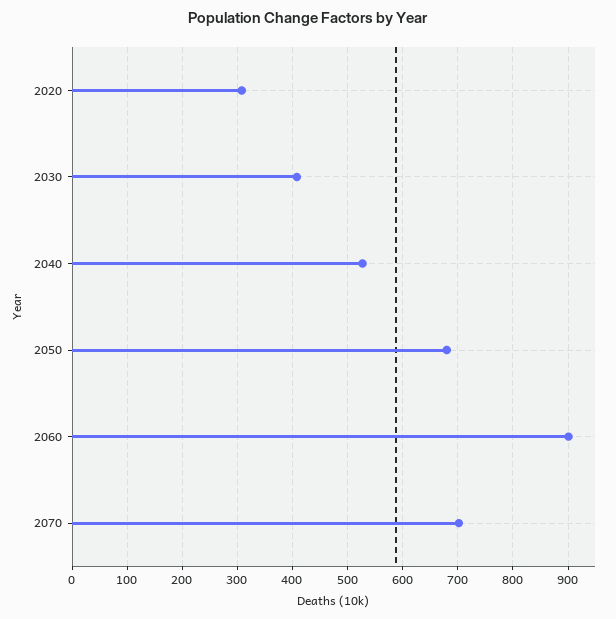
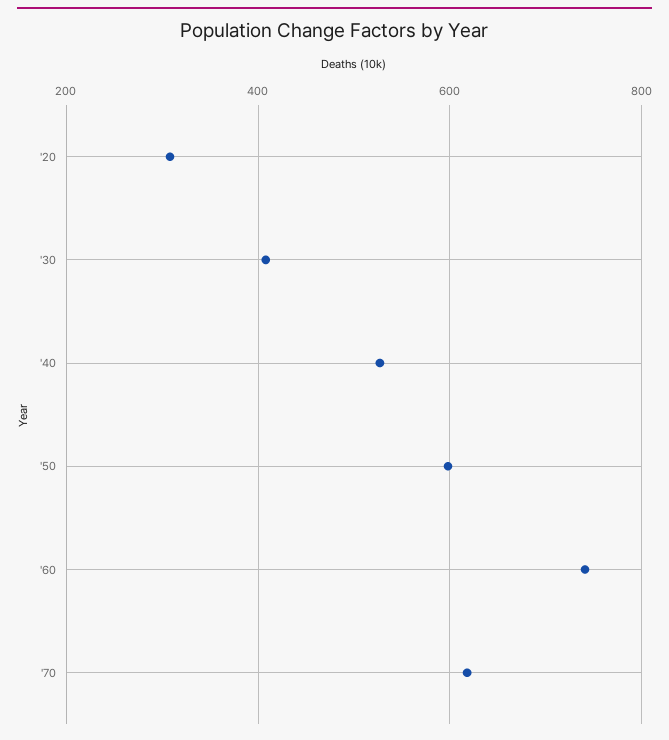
  {
    "2020": 300,
    "2030": 400,
    "2040": 520,
-   "2050": 680,
+   "2050": 600,
-   "2060": 900,
+   "2060": 740,
-   "2070": 700
+   "2070": 620
  }

